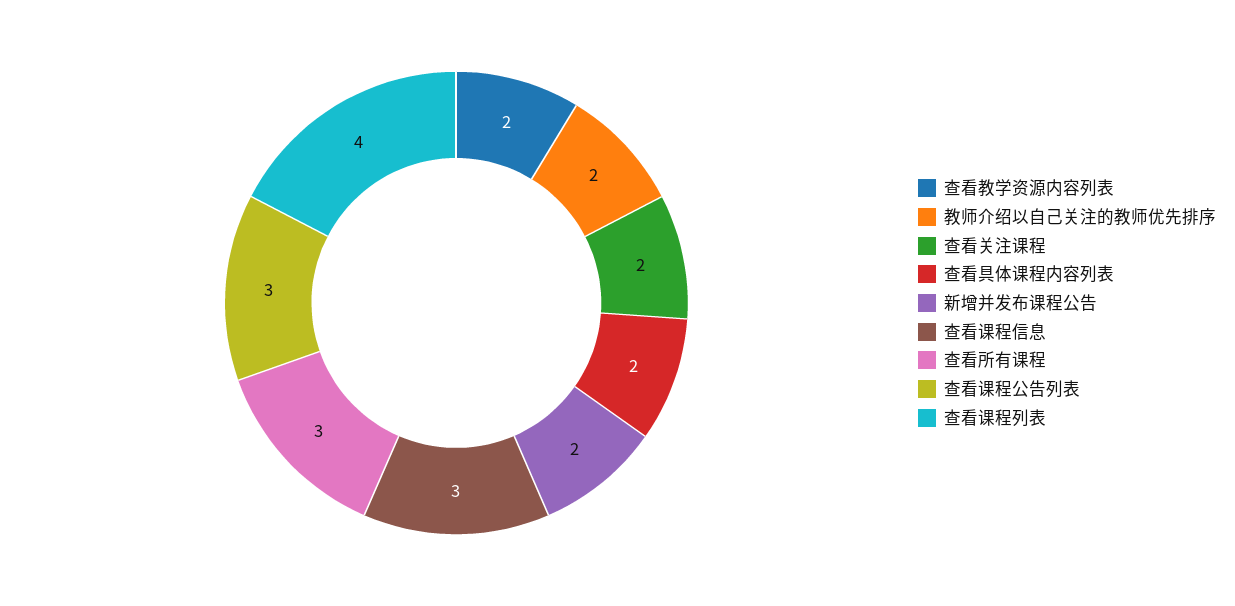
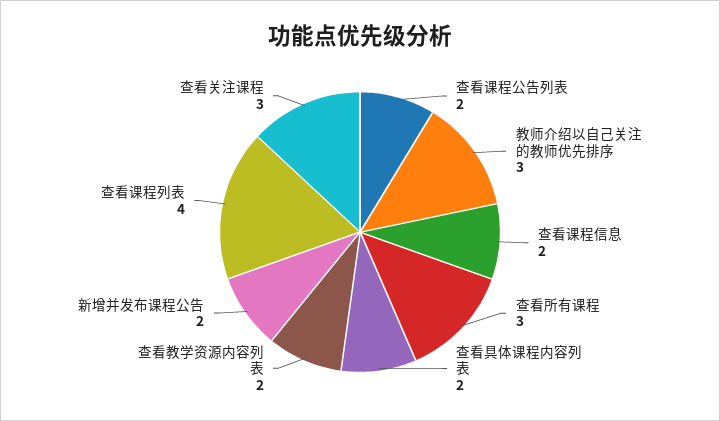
  {
    "查看教学资源内容列表": 2,
-   "教师介绍以自己关注的教师优先排序": 2,
+   "教师介绍以自己关注的教师优先排序": 3,
-   "查看关注课程": 2,
+   "查看关注课程": 3,
    "查看具体课程内容列表": 2,
    "新增并发布课程公告": 2,
-   "查看课程信息": 3,
+   "查看课程信息": 2,
    "查看所有课程": 3,
-   "查看课程公告列表": 3,
+   "查看课程公告列表": 2,
    "查看课程列表": 4
  }

